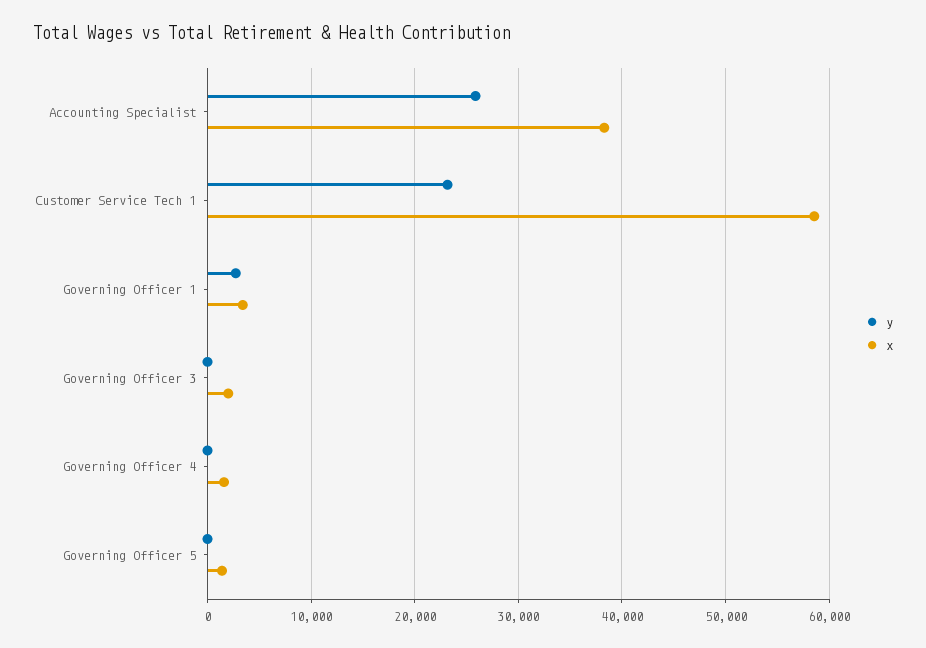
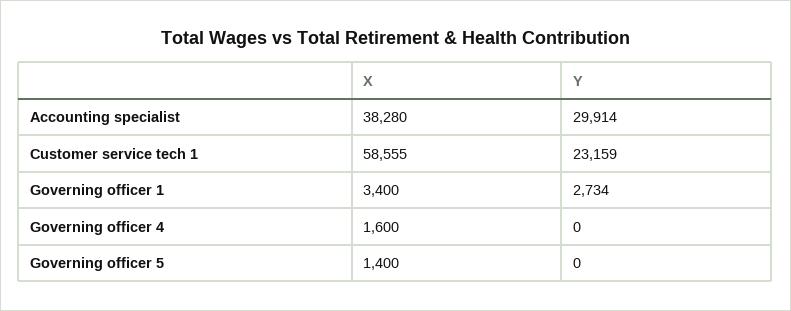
  {
    "y": {
-     "Accounting Specialist": 26000,
+     "Accounting Specialist": 29914,
      "Customer Service Tech 1": 23159,
      "Governing Officer 1": 2734,
-     "Governing Officer 3": 0,
      "Governing Officer 4": 0,
      "Governing Officer 5": 0
    },
    "x": {
      "Accounting Specialist": 38280,
      "Customer Service Tech 1": 58555,
      "Governing Officer 1": 3400,
-     "Governing Officer 3": 2000,
      "Governing Officer 4": 1600,
      "Governing Officer 5": 1400
    }
  }

